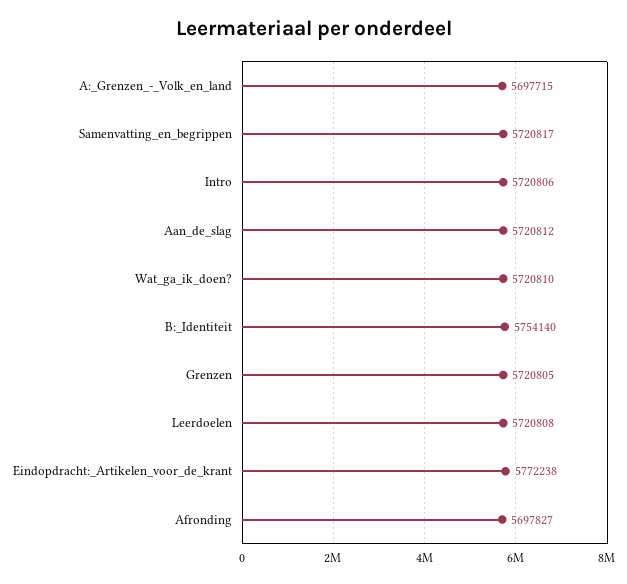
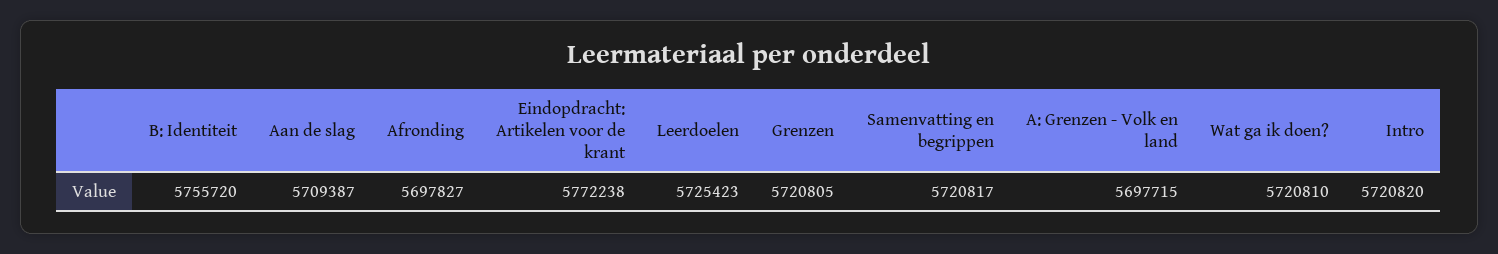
  {
    "A:_Grenzen_-_Volk_en_land": 5697715,
    "Samenvatting_en_begrippen": 5720817,
-   "Intro": 5720806,
+   "Intro": 5720820,
-   "Aan_de_slag": 5720812,
+   "Aan_de_slag": 5709387,
    "Wat_ga_ik_doen?": 5720810,
-   "B:_Identiteit": 5754140,
+   "B:_Identiteit": 5755720,
    "Grenzen": 5720805,
-   "Leerdoelen": 5720808,
+   "Leerdoelen": 5725423,
    "Eindopdracht:_Artikelen_voor_de_krant": 5772238,
    "Afronding": 5697827
  }

